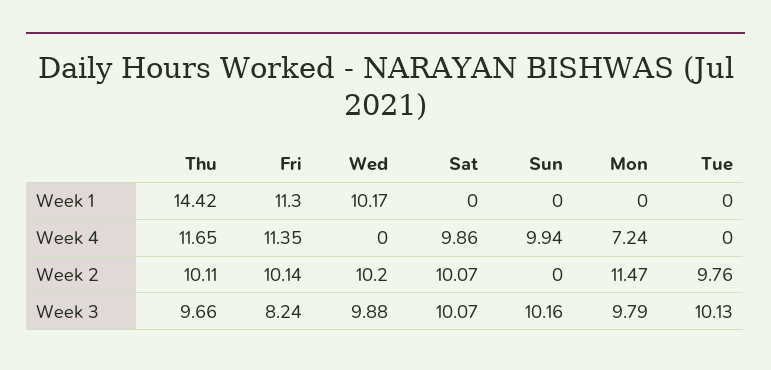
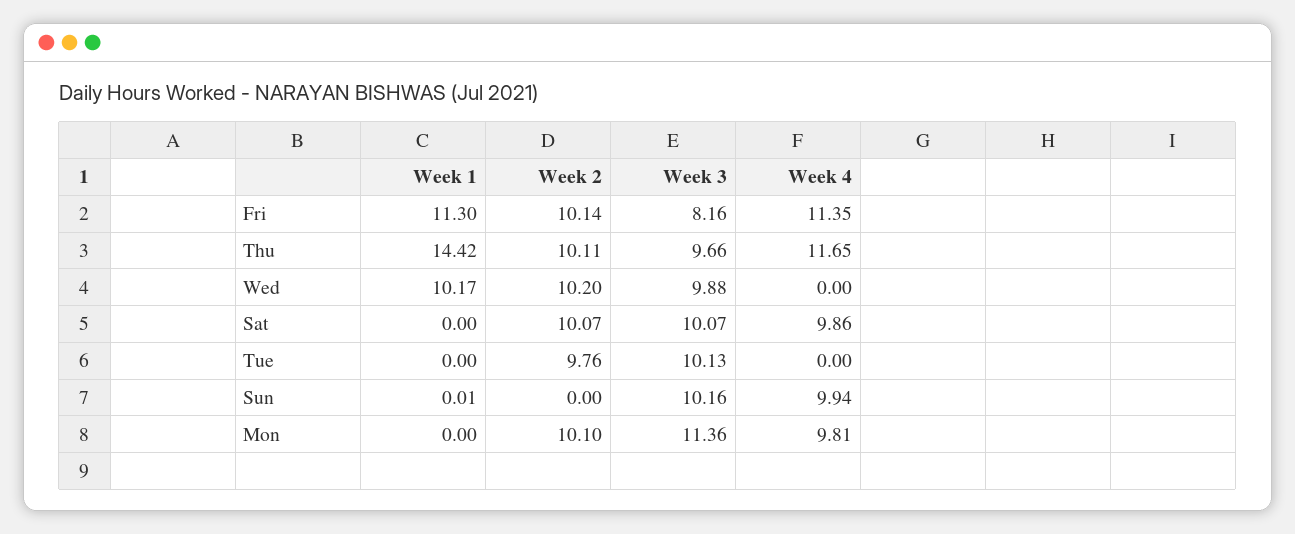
  {
    "Thu": {
      "Week 1": 14.42,
      "Week 4": 11.65,
      "Week 2": 10.11,
      "Week 3": 9.66
    },
    "Fri": {
      "Week 1": 11.3,
      "Week 4": 11.35,
      "Week 2": 10.14,
-     "Week 3": 8.24
+     "Week 3": 8.16
    },
    "Wed": {
      "Week 1": 10.17,
      "Week 4": 0,
      "Week 2": 10.2,
      "Week 3": 9.88
    },
    "Sat": {
      "Week 1": 0,
      "Week 4": 9.86,
      "Week 2": 10.07,
      "Week 3": 10.07
    },
    "Sun": {
-     "Week 1": 0,
+     "Week 1": 0.01,
      "Week 4": 9.94,
      "Week 2": 0,
      "Week 3": 10.16
    },
    "Mon": {
      "Week 1": 0,
-     "Week 4": 7.24,
+     "Week 4": 9.81,
-     "Week 2": 11.47,
+     "Week 2": 10.1,
-     "Week 3": 9.79
+     "Week 3": 11.36
    },
    "Tue": {
      "Week 1": 0,
      "Week 4": 0,
      "Week 2": 9.76,
      "Week 3": 10.13
    }
  }

